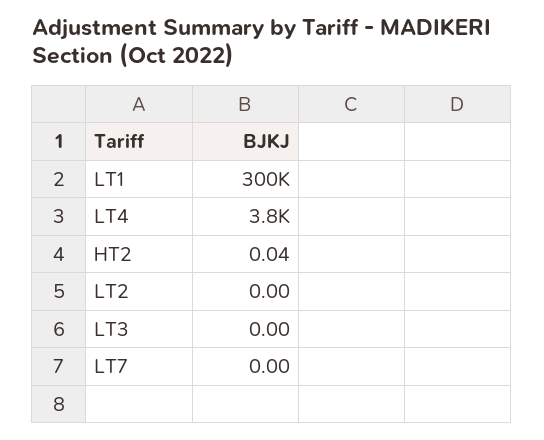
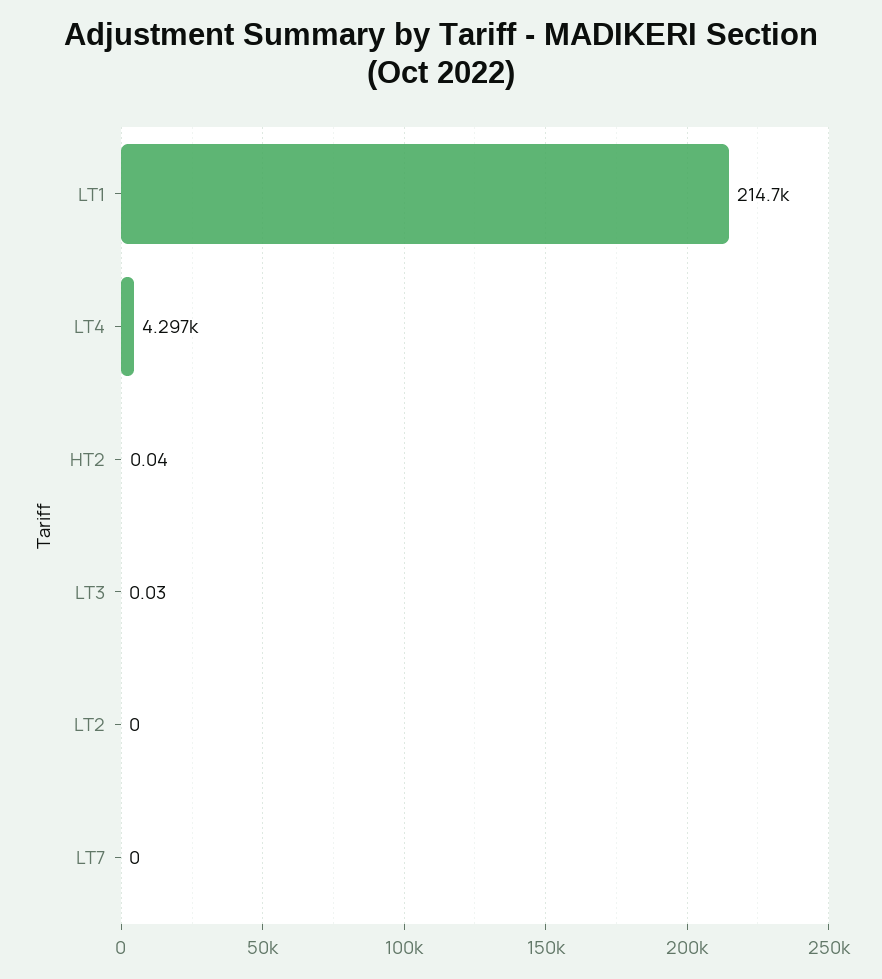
  {
-   "LT1": 300000,
+   "LT1": 214700,
-   "LT4": 3800,
+   "LT4": 4297,
    "HT2": 0.04,
    "LT2": 0,
-   "LT3": 0,
+   "LT3": 0.03,
    "LT7": 0
  }

